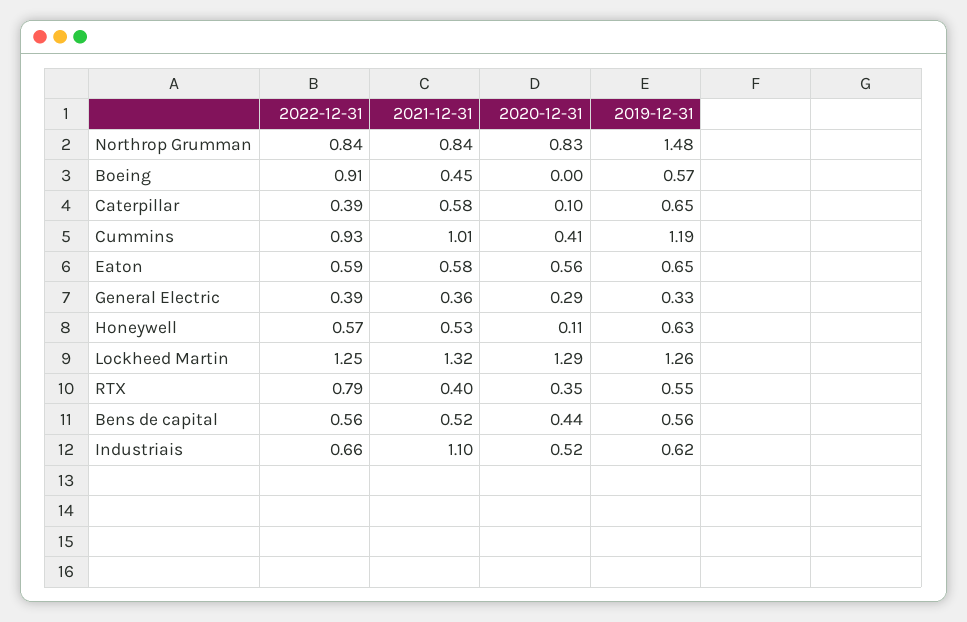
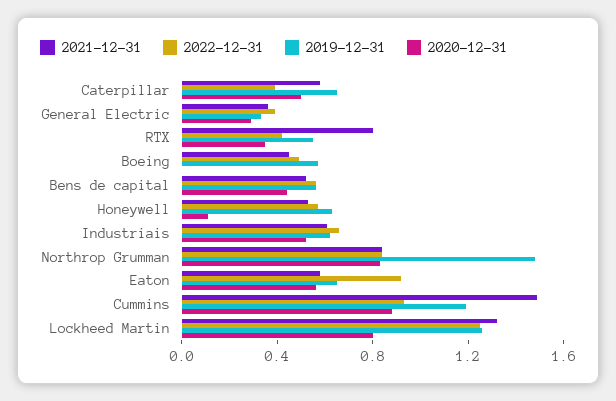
  {
    "2022-12-31": {
      "Northrop Grumman": 0.84,
-     "Boeing": 0.91,
+     "Boeing": 0.5,
      "Caterpillar": 0.39,
      "Cummins": 0.93,
-     "Eaton": 0.59,
+     "Eaton": 0.9,
      "General Electric": 0.39,
      "Honeywell": 0.57,
      "Lockheed Martin": 1.25,
-     "RTX": 0.79,
+     "RTX": 0.4,
      "Bens de capital": 0.56,
      "Industriais": 0.66
    },
    "2021-12-31": {
      "Northrop Grumman": 0.84,
      "Boeing": 0.45,
      "Caterpillar": 0.58,
-     "Cummins": 1.01,
+     "Cummins": 1.5,
      "Eaton": 0.58,
      "General Electric": 0.36,
      "Honeywell": 0.53,
      "Lockheed Martin": 1.32,
-     "RTX": 0.4,
+     "RTX": 0.8,
      "Bens de capital": 0.52,
-     "Industriais": 1.1
+     "Industriais": 0.6
    },
    "2020-12-31": {
      "Northrop Grumman": 0.83,
      "Boeing": 0,
-     "Caterpillar": 0.1,
+     "Caterpillar": 0.5,
-     "Cummins": 0.41,
+     "Cummins": 0.9,
      "Eaton": 0.56,
      "General Electric": 0.29,
      "Honeywell": 0.11,
-     "Lockheed Martin": 1.29,
+     "Lockheed Martin": 0.8,
      "RTX": 0.35,
      "Bens de capital": 0.44,
      "Industriais": 0.52
    },
    "2019-12-31": {
      "Northrop Grumman": 1.48,
      "Boeing": 0.57,
      "Caterpillar": 0.65,
      "Cummins": 1.19,
      "Eaton": 0.65,
      "General Electric": 0.33,
      "Honeywell": 0.63,
      "Lockheed Martin": 1.26,
      "RTX": 0.55,
      "Bens de capital": 0.56,
      "Industriais": 0.62
    }
  }

